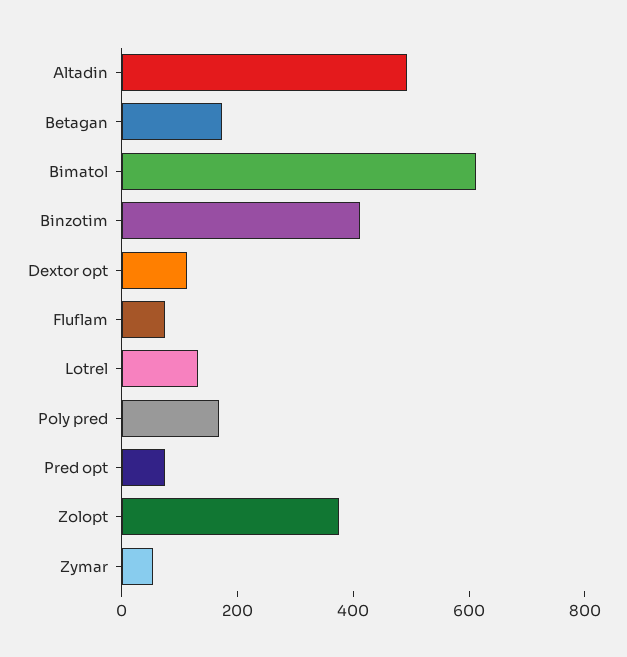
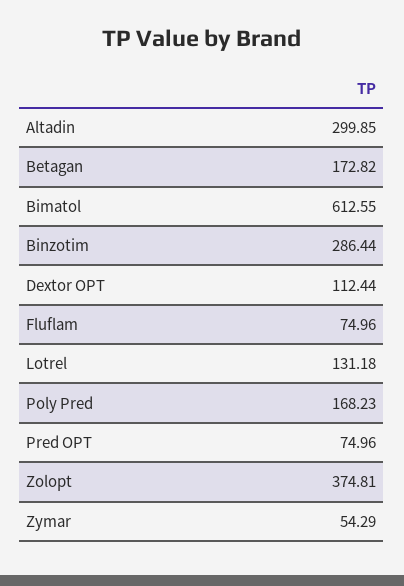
  {
-   "Altadin": 500,
+   "Altadin": 299.85,
    "Betagan": 172.82,
    "Bimatol": 612.55,
-   "Binzotim": 400,
+   "Binzotim": 286.44,
    "Dextor opt": 112.44,
    "Fluflam": 74.96,
    "Lotrel": 131.18,
    "Poly pred": 168.23,
    "Pred opt": 74.96,
    "Zolopt": 374.81,
    "Zymar": 54.29
  }

